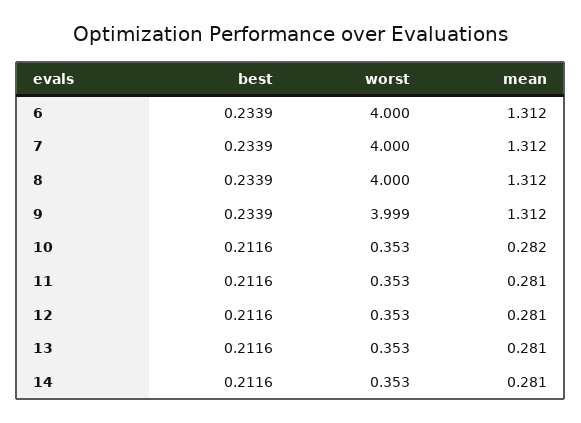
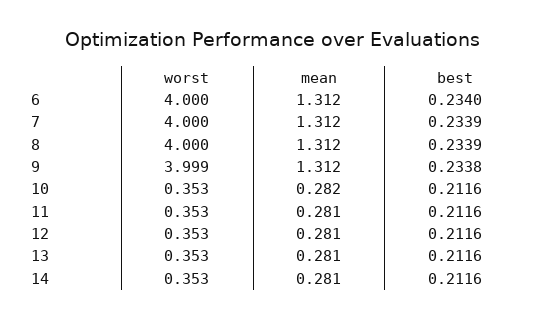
  {
    "best": {
-     "6": 0.2339,
+     "6": 0.234,
      "7": 0.2339,
      "8": 0.2339,
-     "9": 0.2339,
+     "9": 0.2338,
      "10": 0.2116,
      "11": 0.2116,
      "12": 0.2116,
      "13": 0.2116,
      "14": 0.2116
    },
    "worst": {
      "6": 4,
      "7": 4,
      "8": 4,
      "9": 3.999,
      "10": 0.353,
      "11": 0.353,
      "12": 0.353,
      "13": 0.353,
      "14": 0.353
    },
    "mean": {
      "6": 1.312,
      "7": 1.312,
      "8": 1.312,
      "9": 1.312,
      "10": 0.282,
      "11": 0.281,
      "12": 0.281,
      "13": 0.281,
      "14": 0.281
    }
  }

